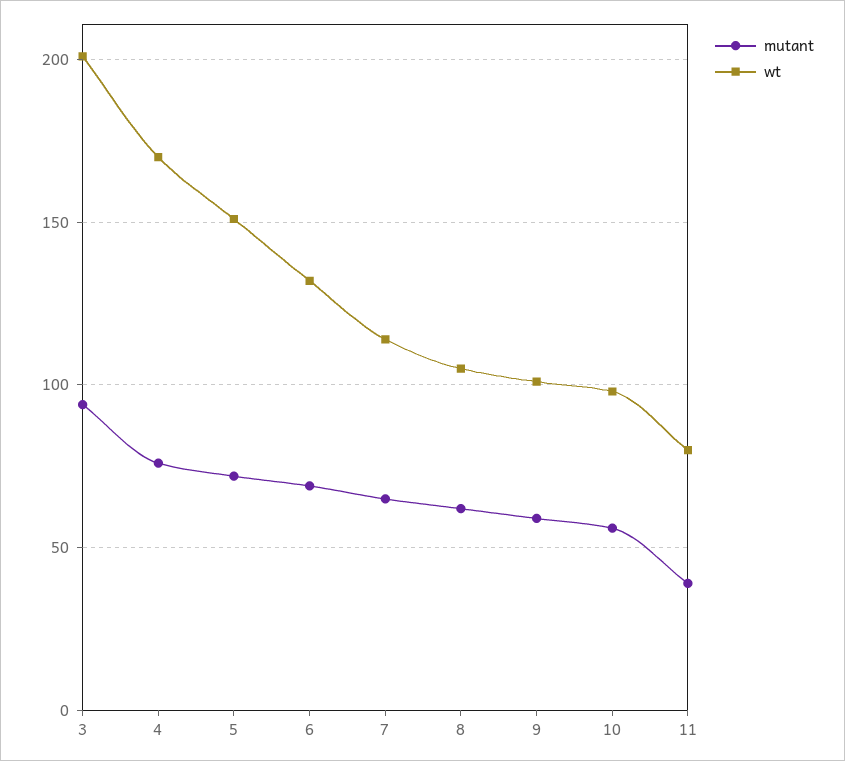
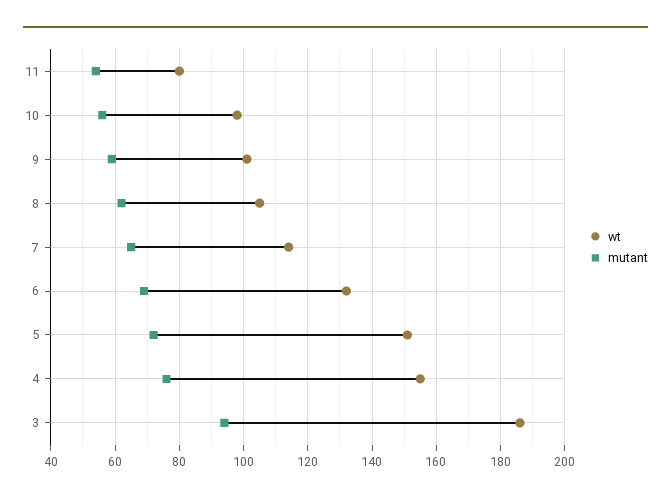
  {
    "mutant": {
      "3": 95,
      "4": 75,
      "5": 70,
      "6": 70,
      "7": 65,
      "8": 60,
      "9": 60,
      "10": 55,
-     "11": 40
+     "11": 55
    },
    "wt": {
-     "3": 200,
+     "3": 185,
-     "4": 170,
+     "4": 155,
      "5": 150,
      "6": 130,
      "7": 115,
      "8": 105,
      "9": 100,
      "10": 100,
      "11": 80
    }
  }

